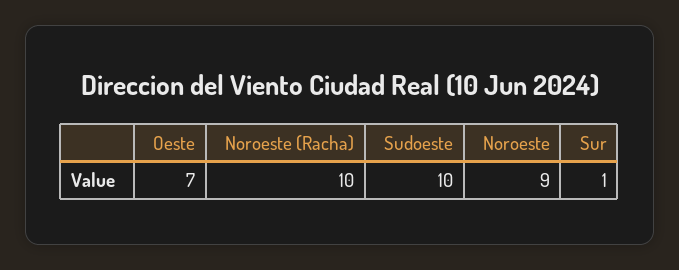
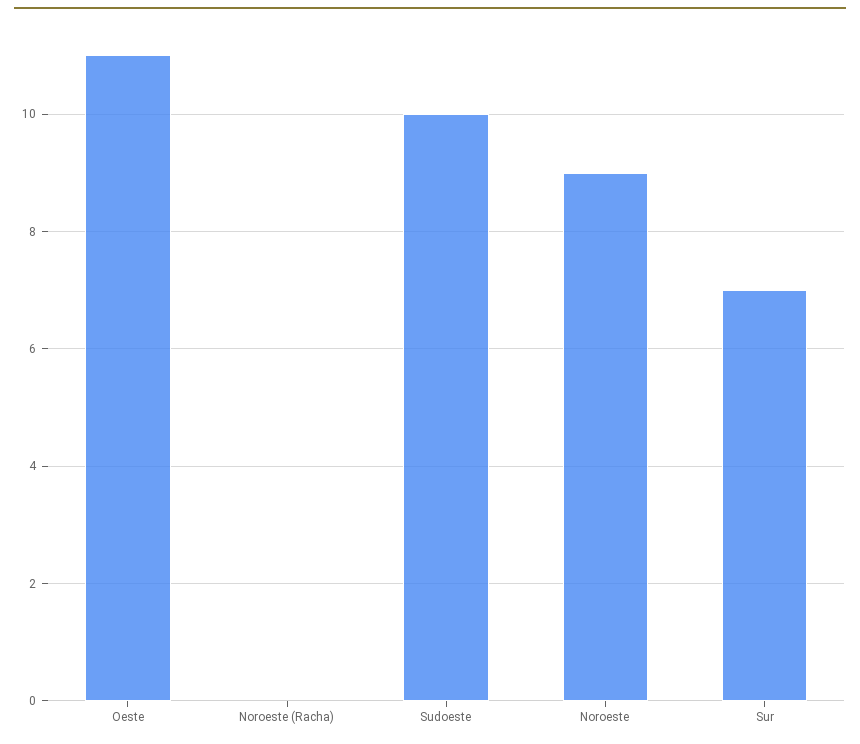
  {
-   "Oeste": 7,
+   "Oeste": 11,
-   "Noroeste (Racha)": 10,
+   "Noroeste (Racha)": 0,
    "Sudoeste": 10,
    "Noroeste": 9,
-   "Sur": 1
+   "Sur": 7
  }

